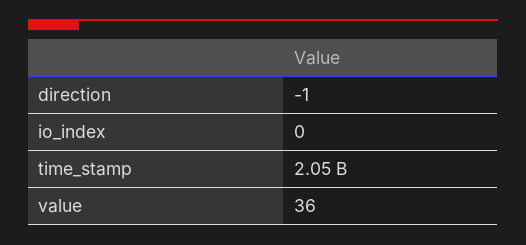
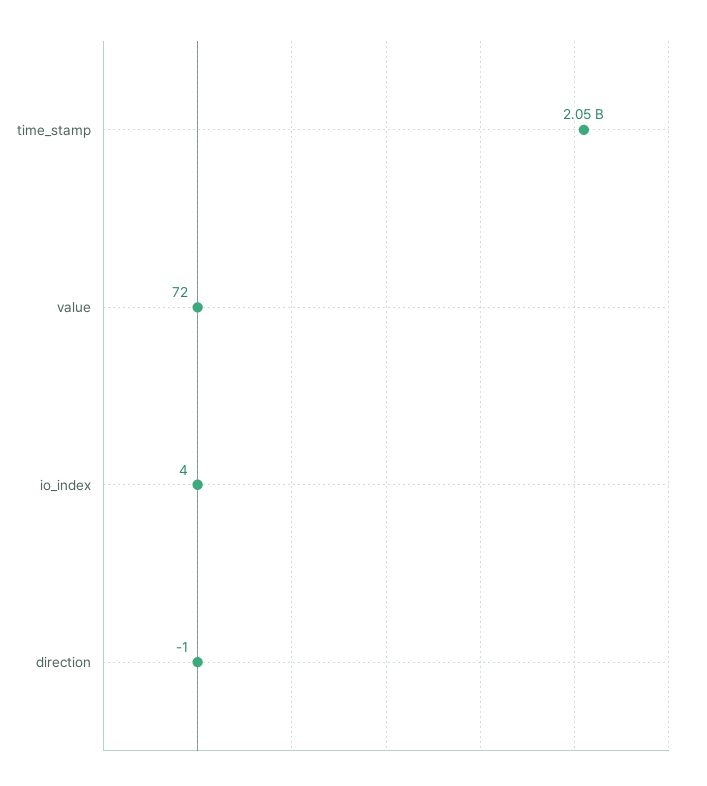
  {
    "direction": -1,
-   "io_index": 0,
+   "io_index": 4,
    "time_stamp": 2050000000,
-   "value": 36
+   "value": 72
  }

